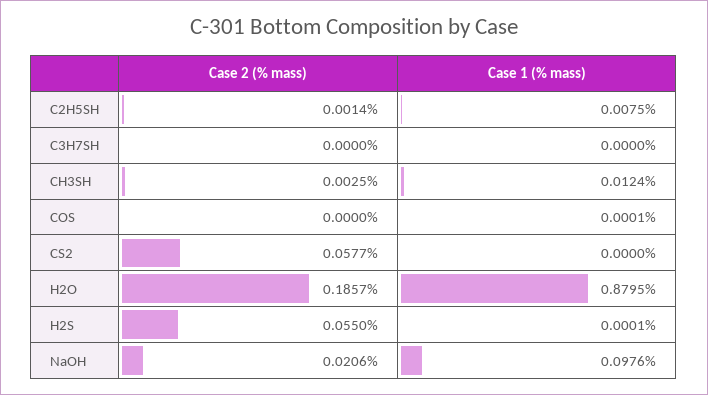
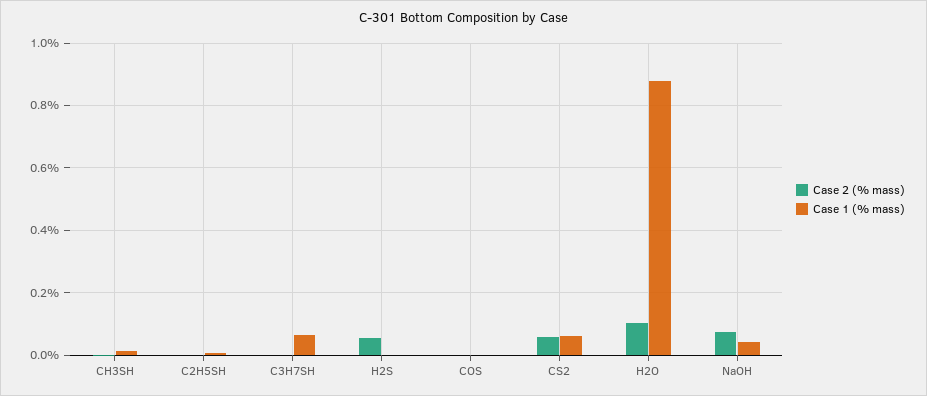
  {
    "Case 2 (% mass)": {
      "C2H5SH": 0.0014,
      "C3H7SH": 0,
      "CH3SH": 0.0025,
      "COS": 0,
      "CS2": 0.0577,
-     "H2O": 0.1857,
+     "H2O": 0.1,
      "H2S": 0.055,
-     "NaOH": 0.0206
+     "NaOH": 0.08
    },
    "Case 1 (% mass)": {
      "C2H5SH": 0.0075,
-     "C3H7SH": 0,
+     "C3H7SH": 0.06,
      "CH3SH": 0.0124,
      "COS": 0.0001,
-     "CS2": 0,
+     "CS2": 0.06,
      "H2O": 0.8795,
      "H2S": 0.0001,
-     "NaOH": 0.0976
+     "NaOH": 0.04
    }
  }

